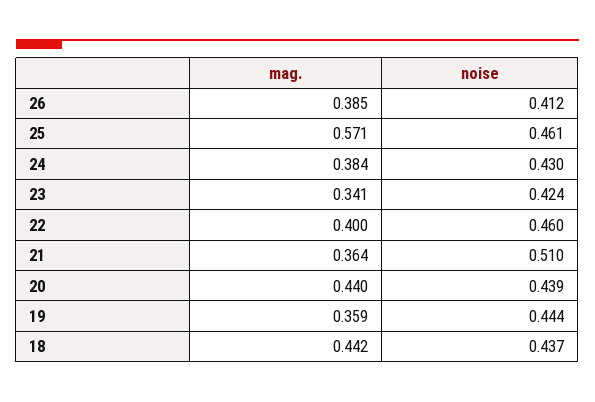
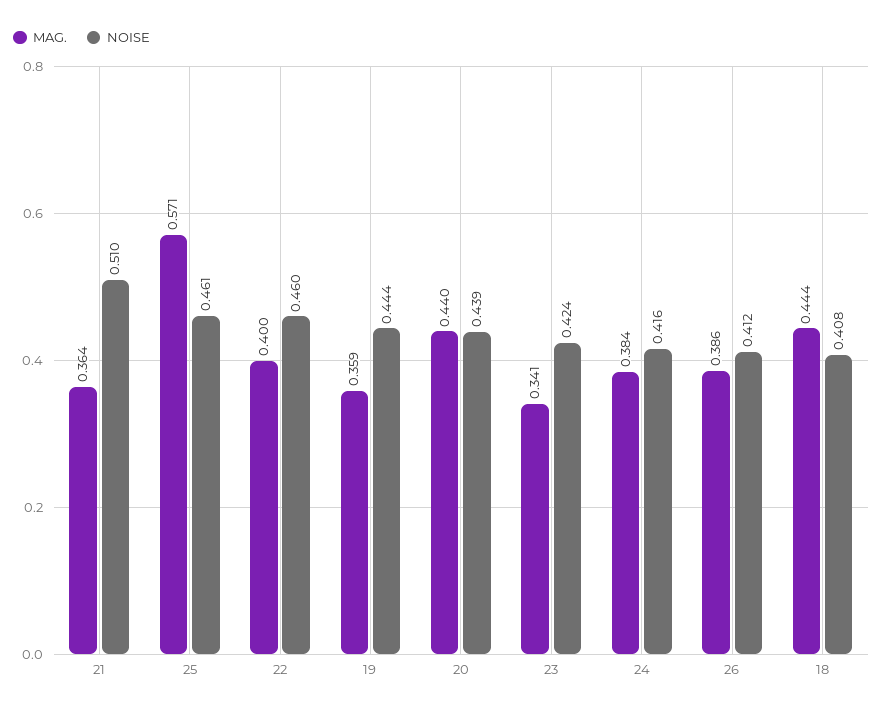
  {
    "mag.": {
-     "26": 0.385,
+     "26": 0.386,
      "25": 0.571,
      "24": 0.384,
      "23": 0.341,
      "22": 0.4,
      "21": 0.364,
      "20": 0.44,
      "19": 0.359,
-     "18": 0.442
+     "18": 0.444
    },
    "noise": {
      "26": 0.412,
      "25": 0.461,
-     "24": 0.43,
+     "24": 0.416,
      "23": 0.424,
      "22": 0.46,
      "21": 0.51,
      "20": 0.439,
      "19": 0.444,
-     "18": 0.437
+     "18": 0.408
    }
  }

